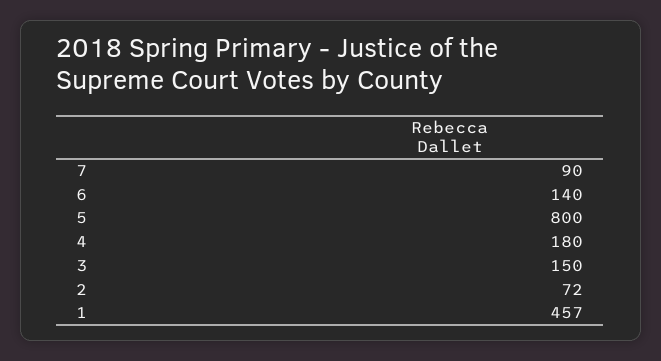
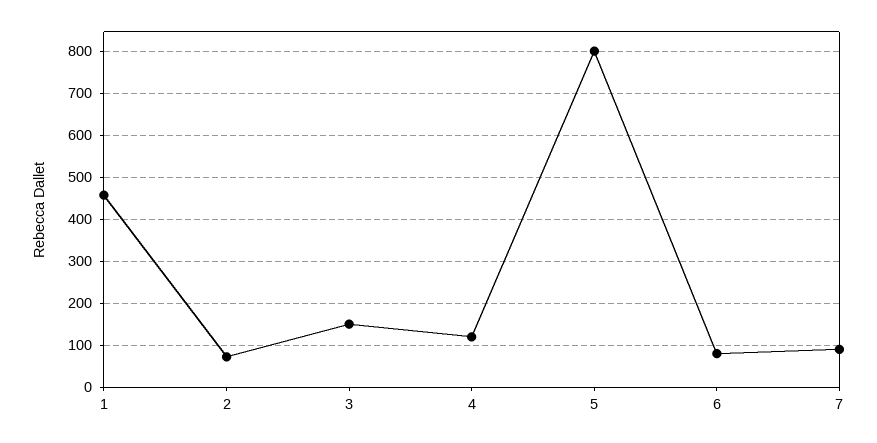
  {
    "7": 90,
-   "6": 140,
+   "6": 80,
    "5": 800,
-   "4": 180,
+   "4": 120,
    "3": 150,
    "2": 72,
    "1": 457
  }

